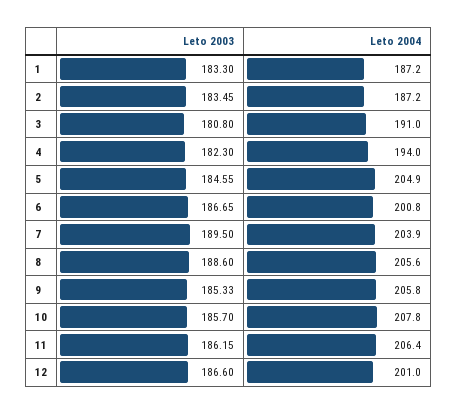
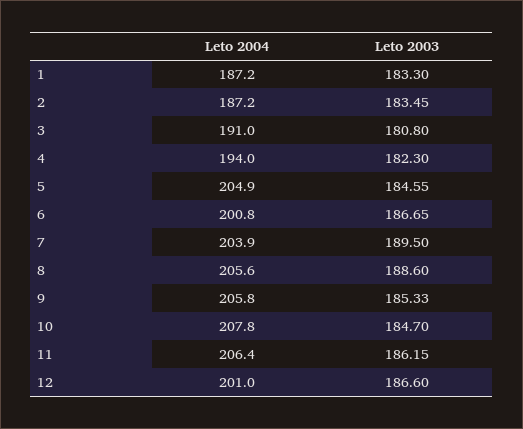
  {
    "Leto 2003": {
      "1": 183.3,
      "2": 183.45,
      "3": 180.8,
      "4": 182.3,
      "5": 184.55,
      "6": 186.65,
      "7": 189.5,
      "8": 188.6,
      "9": 185.33,
-     "10": 185.7,
+     "10": 184.7,
      "11": 186.15,
      "12": 186.6
    },
    "Leto 2004": {
      "1": 187.2,
      "2": 187.2,
      "3": 191,
      "4": 194,
      "5": 204.9,
      "6": 200.8,
      "7": 203.9,
      "8": 205.6,
      "9": 205.8,
      "10": 207.8,
      "11": 206.4,
      "12": 201
    }
  }

